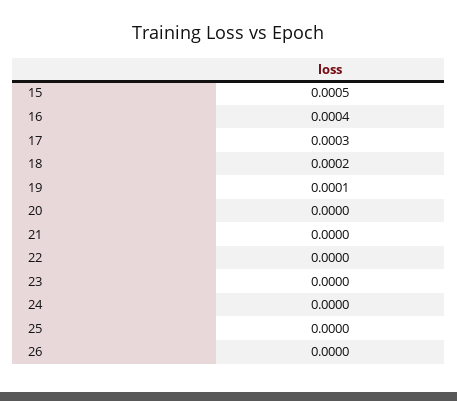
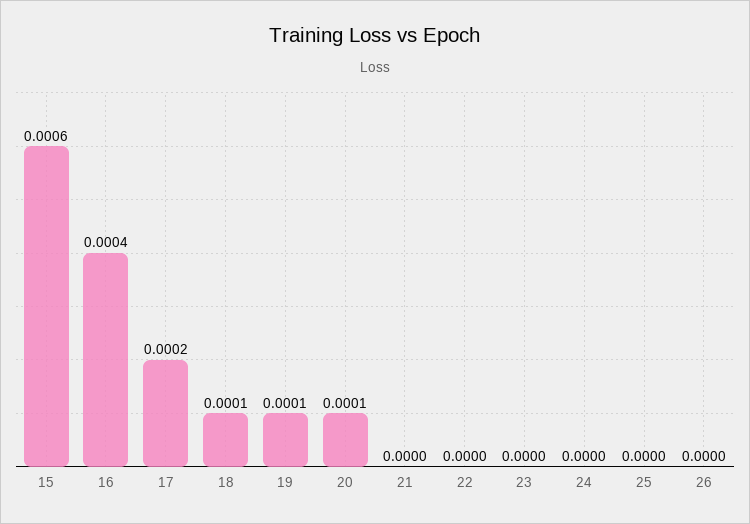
  {
-   "15": 0.0005,
+   "15": 0.0006,
    "16": 0.0004,
-   "17": 0.0003,
+   "17": 0.0002,
-   "18": 0.0002,
+   "18": 0.0001,
    "19": 0.0001,
-   "20": 0,
+   "20": 0.0001,
    "21": 0,
    "22": 0,
    "23": 0,
    "24": 0,
    "25": 0,
    "26": 0
  }

